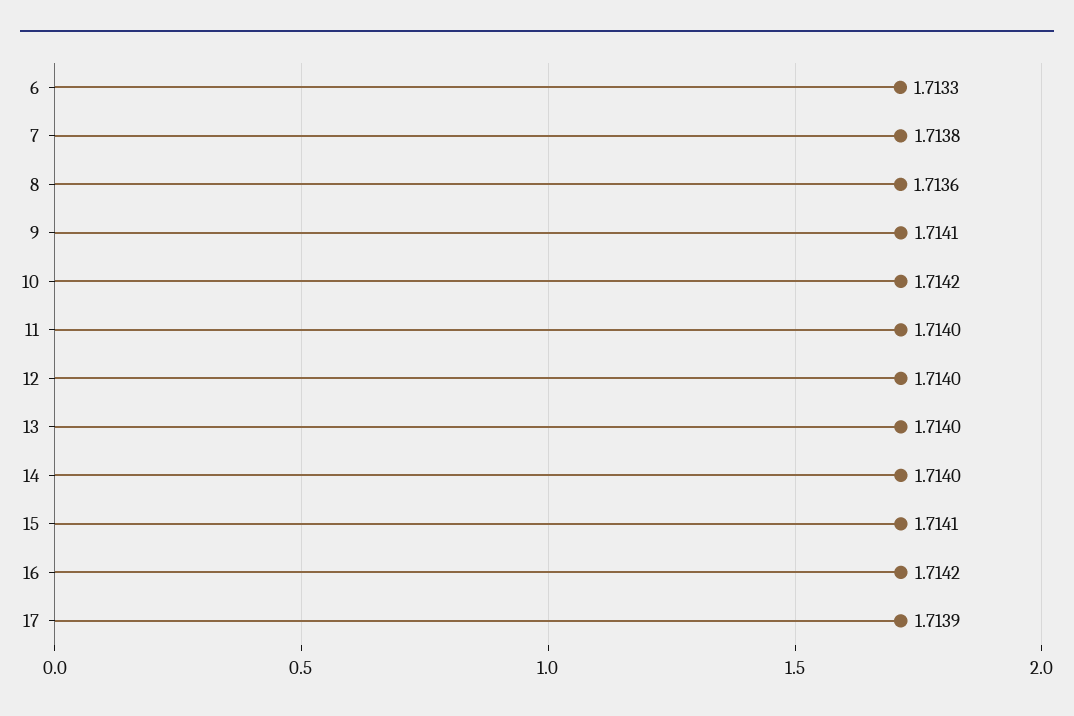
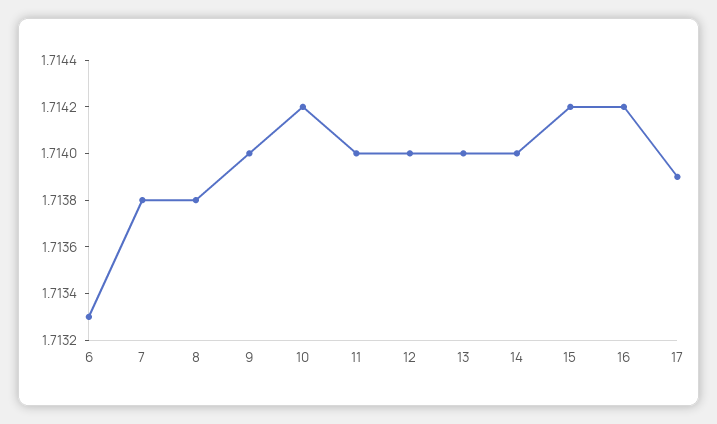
  {
    "6": 1.7133,
    "7": 1.7138,
-   "8": 1.7136,
+   "8": 1.7138,
-   "9": 1.7141,
+   "9": 1.714,
    "10": 1.7142,
    "11": 1.714,
    "12": 1.714,
    "13": 1.714,
    "14": 1.714,
-   "15": 1.7141,
+   "15": 1.7142,
    "16": 1.7142,
    "17": 1.7139
  }

